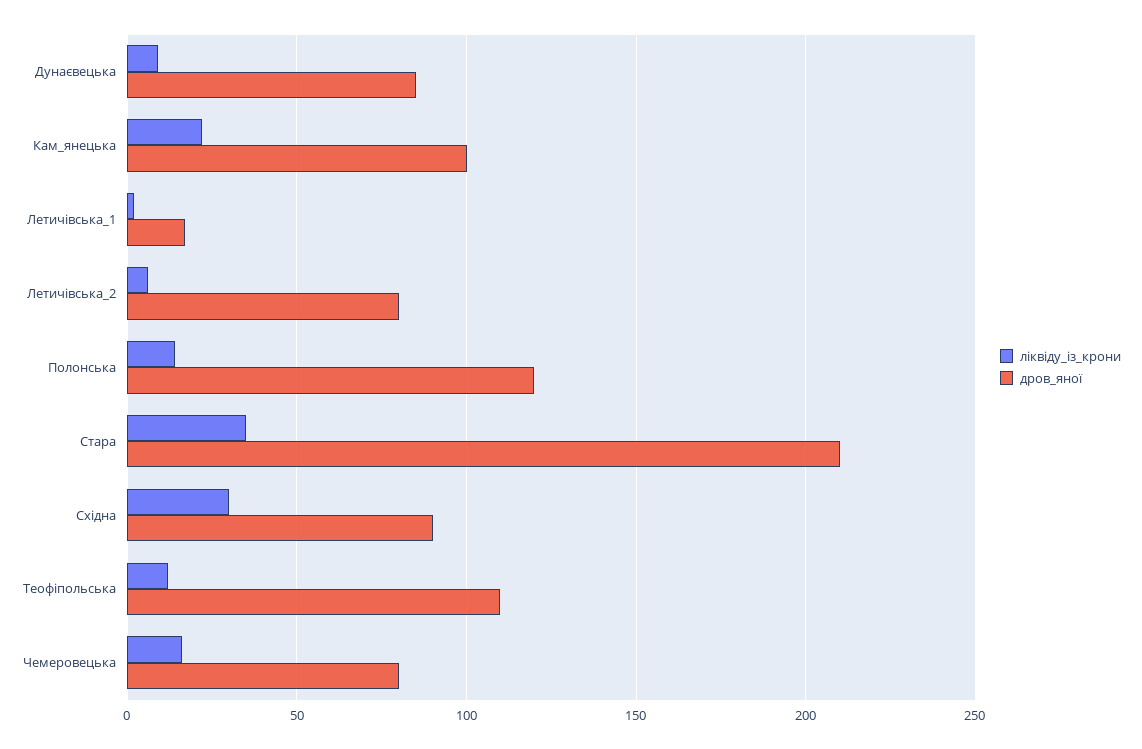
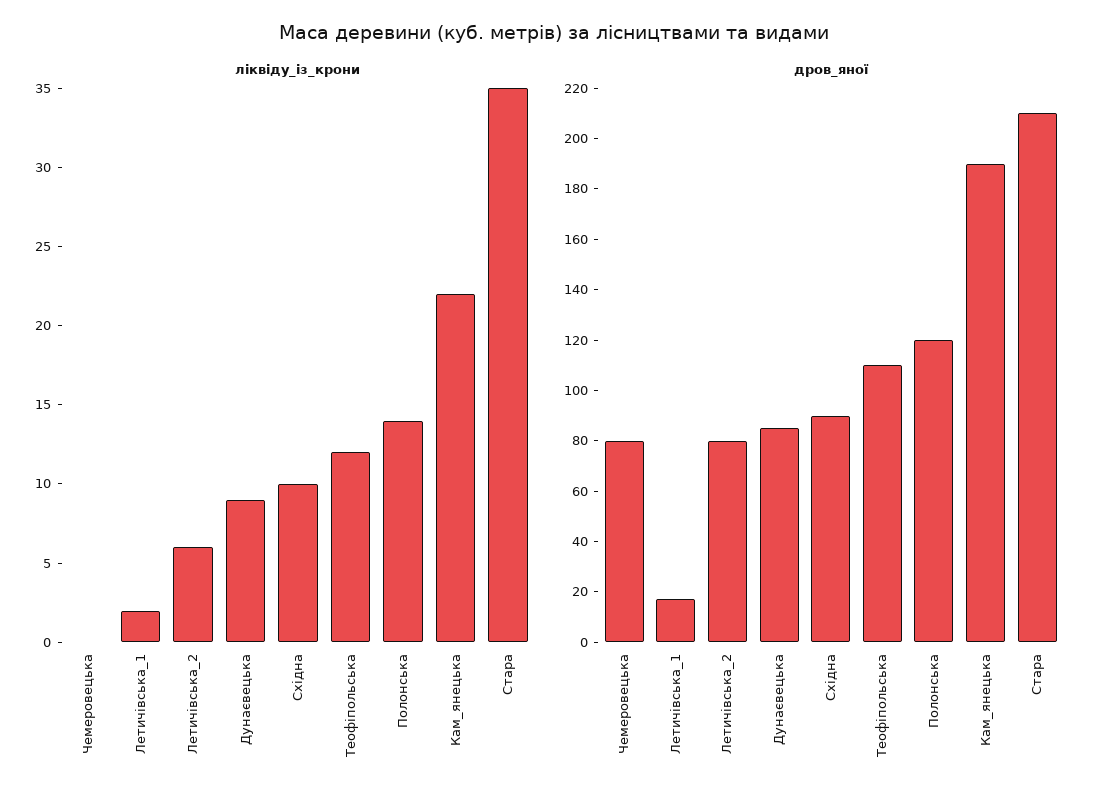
  {
    "ліквіду_із_крони": {
      "Дунаєвецька": 9,
      "Кам_янецька": 22,
      "Летичівська_1": 2,
      "Летичівська_2": 6,
      "Полонська": 14,
      "Стара": 35,
-     "Східна": 30,
+     "Східна": 10,
      "Теофіпольська": 12,
-     "Чемеровецька": 15
+     "Чемеровецька": 0
    },
    "дров_яної": {
      "Дунаєвецька": 85,
-     "Кам_янецька": 100,
+     "Кам_янецька": 190,
      "Летичівська_1": 15,
      "Летичівська_2": 80,
      "Полонська": 120,
      "Стара": 210,
      "Східна": 90,
      "Теофіпольська": 110,
      "Чемеровецька": 80
    }
  }

